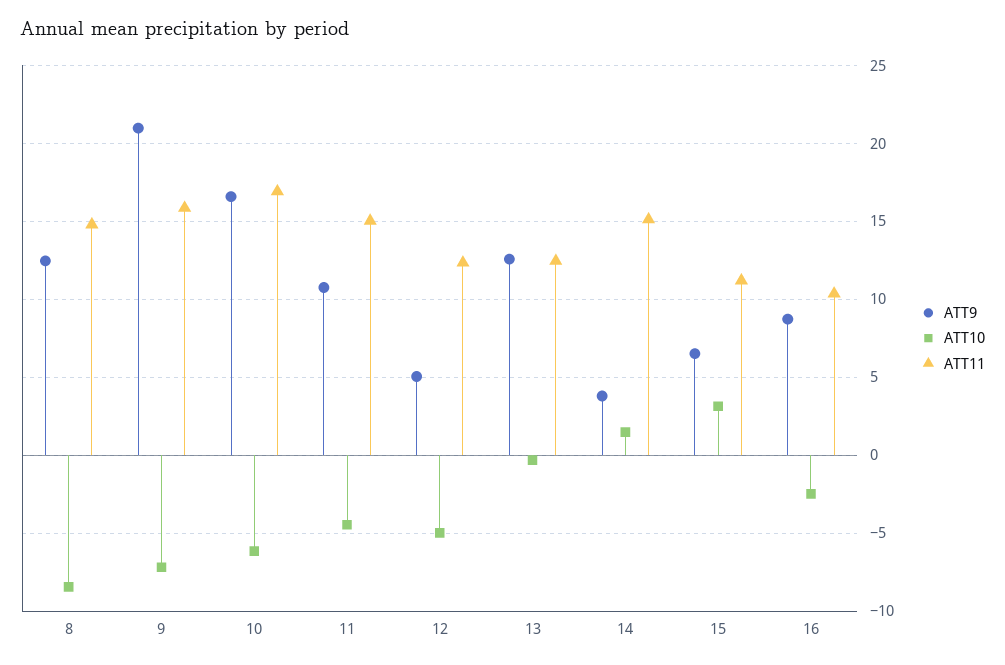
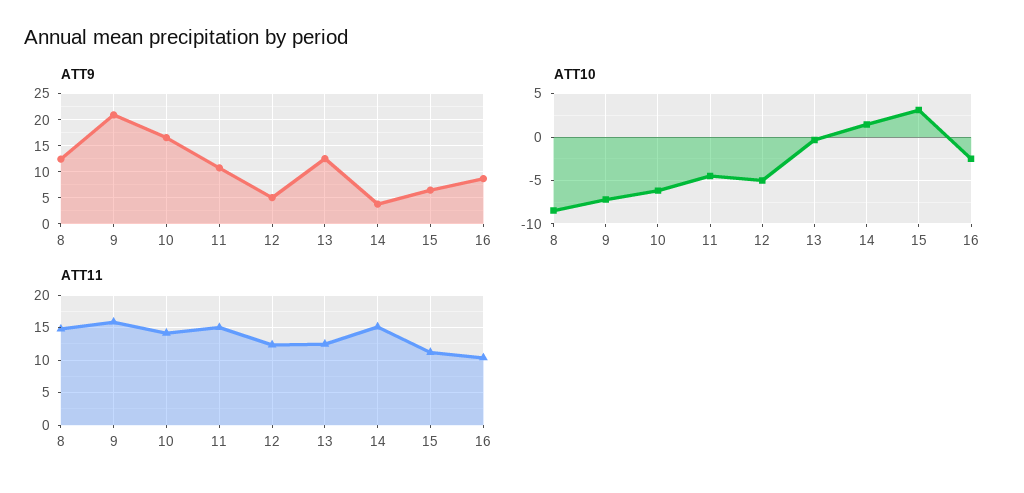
  {
    "ATT9": {
      "8": 12.5,
      "9": 21,
      "10": 16.5,
      "11": 11,
      "12": 5,
      "13": 12.5,
      "14": 4,
      "15": 6.5,
      "16": 8.5
    },
    "ATT10": {
      "8": -8.5,
      "9": -7,
      "10": -6,
      "11": -4.5,
      "12": -5,
      "13": -0.5,
      "14": 1.5,
      "15": 3,
      "16": -2.5
    },
    "ATT11": {
      "8": 15,
      "9": 16,
-     "10": 17,
+     "10": 14,
      "11": 15,
      "12": 12.5,
      "13": 12.5,
      "14": 15,
      "15": 11,
      "16": 10.5
    }
  }

